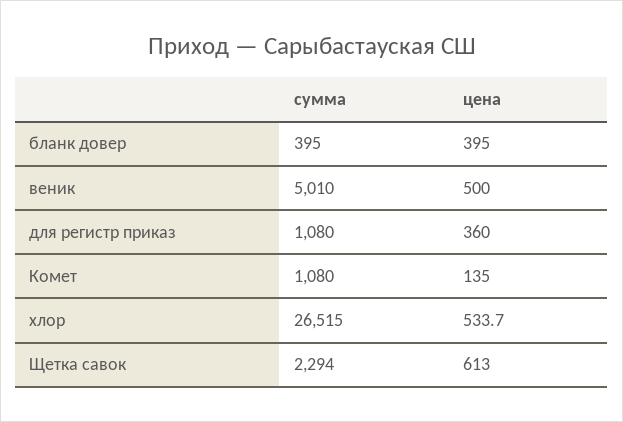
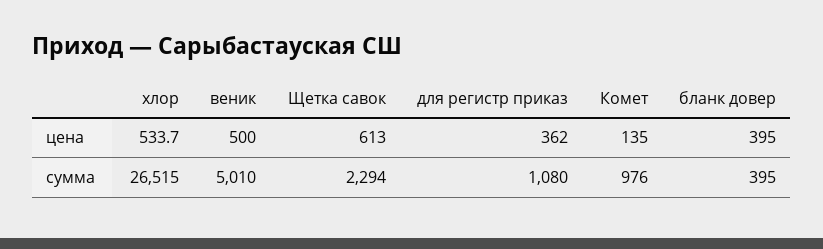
  {
    "сумма": {
      "бланк довер": 395,
      "веник": 5010,
      "для регистр приказ": 1080,
-     "Комет": 1080,
+     "Комет": 976,
      "хлор": 26515,
      "Щетка савок": 2294
    },
    "цена": {
      "бланк довер": 395,
      "веник": 500,
-     "для регистр приказ": 360,
+     "для регистр приказ": 362,
      "Комет": 135,
      "хлор": 533.7,
      "Щетка савок": 613
    }
  }

